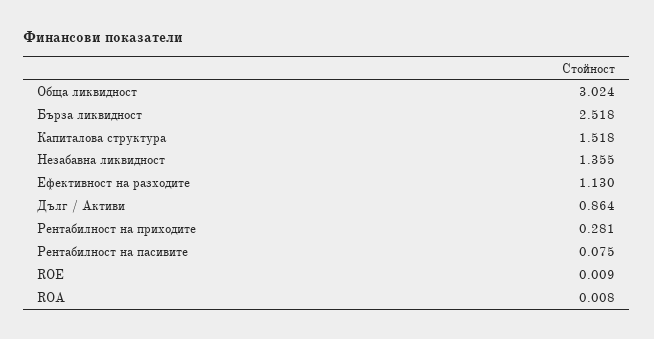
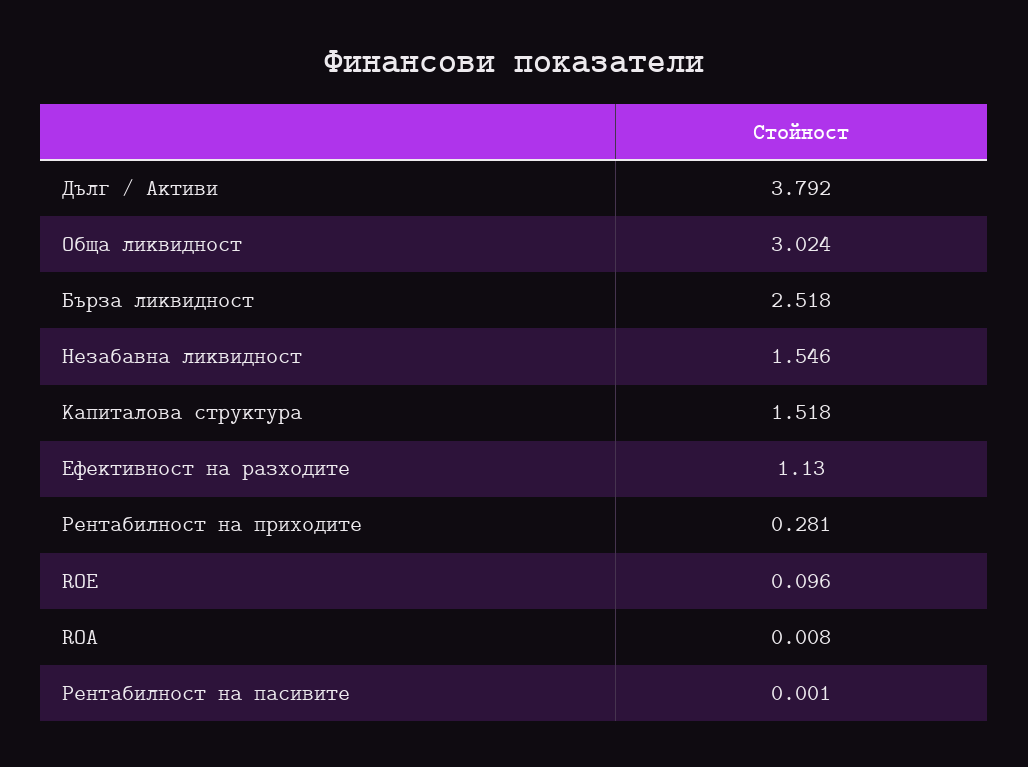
  {
    "Обща ликвидност": 3.024,
    "Бърза ликвидност": 2.518,
    "Капиталова структура": 1.518,
-   "Незабавна ликвидност": 1.355,
+   "Незабавна ликвидност": 1.546,
    "Ефективност на разходите": 1.13,
-   "Дълг / Активи": 0.864,
+   "Дълг / Активи": 3.792,
    "Рентабилност на приходите": 0.281,
-   "Рентабилност на пасивите": 0.075,
+   "Рентабилност на пасивите": 0.001,
-   "ROE": 0.009,
+   "ROE": 0.096,
    "ROA": 0.008
  }

